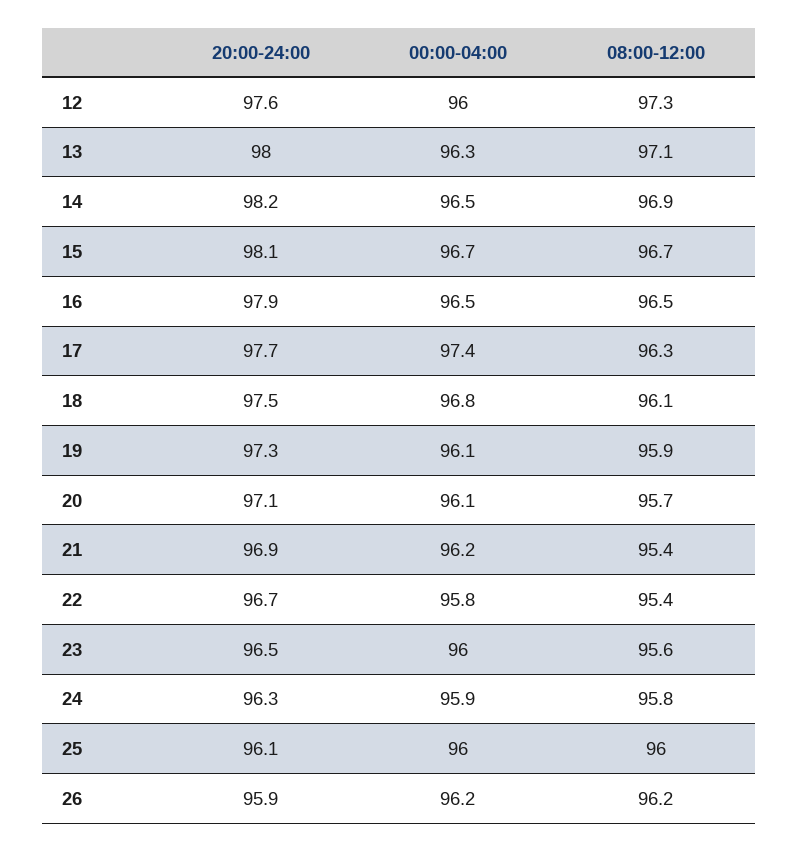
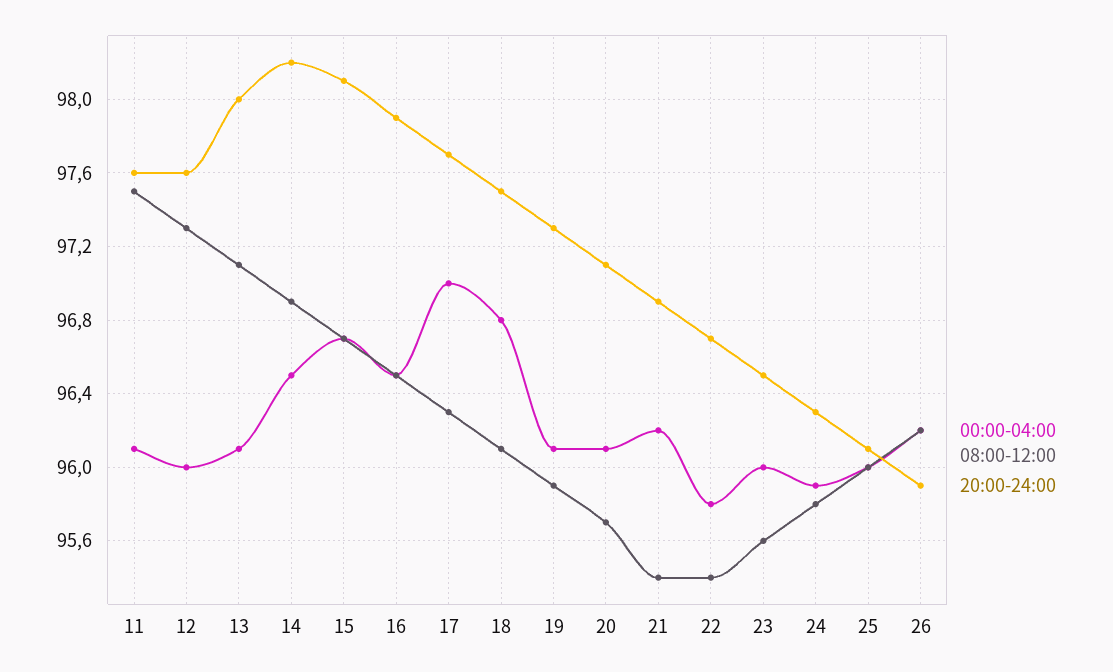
  {
    "20:00-24:00": {
      "12": 97.6,
      "13": 98,
      "14": 98.2,
      "15": 98.1,
      "16": 97.9,
      "17": 97.7,
      "18": 97.5,
      "19": 97.3,
      "20": 97.1,
      "21": 96.9,
      "22": 96.7,
      "23": 96.5,
      "24": 96.3,
      "25": 96.1,
-     "26": 95.9
+     "26": 95.9,
+     "11": 97.6
    },
    "00:00-04:00": {
      "12": 96,
-     "13": 96.3,
+     "13": 96.1,
      "14": 96.5,
      "15": 96.7,
      "16": 96.5,
-     "17": 97.4,
+     "17": 97,
      "18": 96.8,
      "19": 96.1,
      "20": 96.1,
      "21": 96.2,
      "22": 95.8,
      "23": 96,
      "24": 95.9,
      "25": 96,
-     "26": 96.2
+     "26": 96.2,
+     "11": 96.1
    },
    "08:00-12:00": {
      "12": 97.3,
      "13": 97.1,
      "14": 96.9,
      "15": 96.7,
      "16": 96.5,
      "17": 96.3,
      "18": 96.1,
      "19": 95.9,
      "20": 95.7,
      "21": 95.4,
      "22": 95.4,
      "23": 95.6,
      "24": 95.8,
      "25": 96,
-     "26": 96.2
+     "26": 96.2,
+     "11": 97.5
    }
  }

